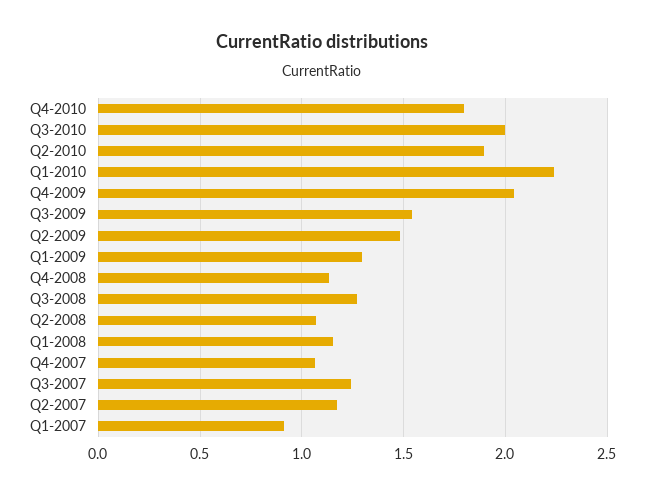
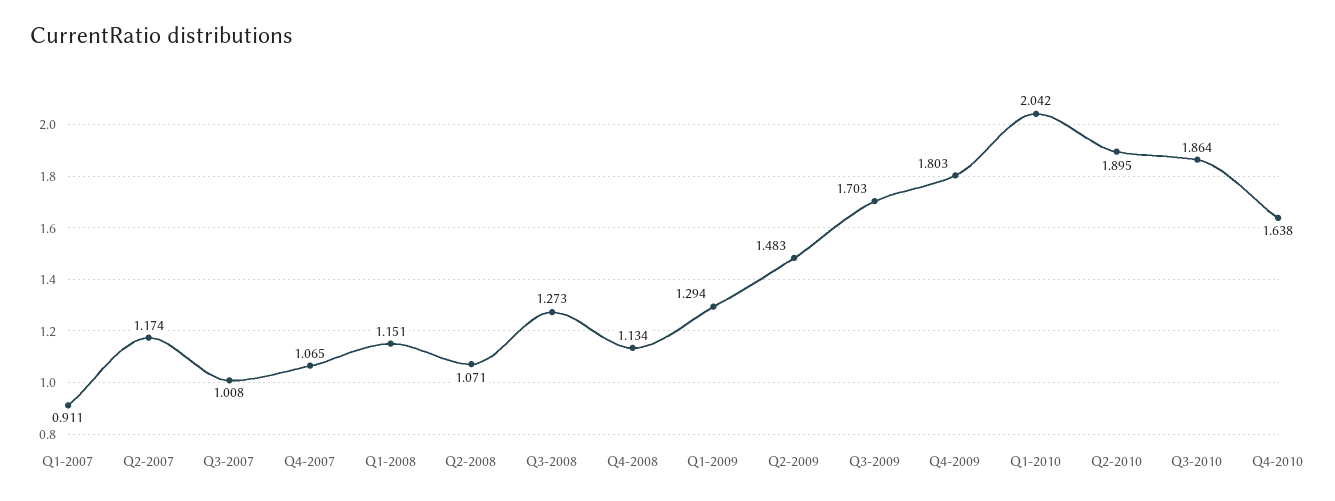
  {
-   "Q4-2010": 1.8,
+   "Q4-2010": 1.638,
-   "Q3-2010": 2,
+   "Q3-2010": 1.864,
    "Q2-2010": 1.895,
-   "Q1-2010": 2.25,
+   "Q1-2010": 2.042,
-   "Q4-2009": 2.05,
+   "Q4-2009": 1.803,
-   "Q3-2009": 1.55,
+   "Q3-2009": 1.703,
    "Q2-2009": 1.483,
    "Q1-2009": 1.294,
    "Q4-2008": 1.134,
    "Q3-2008": 1.273,
    "Q2-2008": 1.071,
    "Q1-2008": 1.151,
    "Q4-2007": 1.065,
-   "Q3-2007": 1.25,
+   "Q3-2007": 1.008,
    "Q2-2007": 1.174,
    "Q1-2007": 0.911
  }

